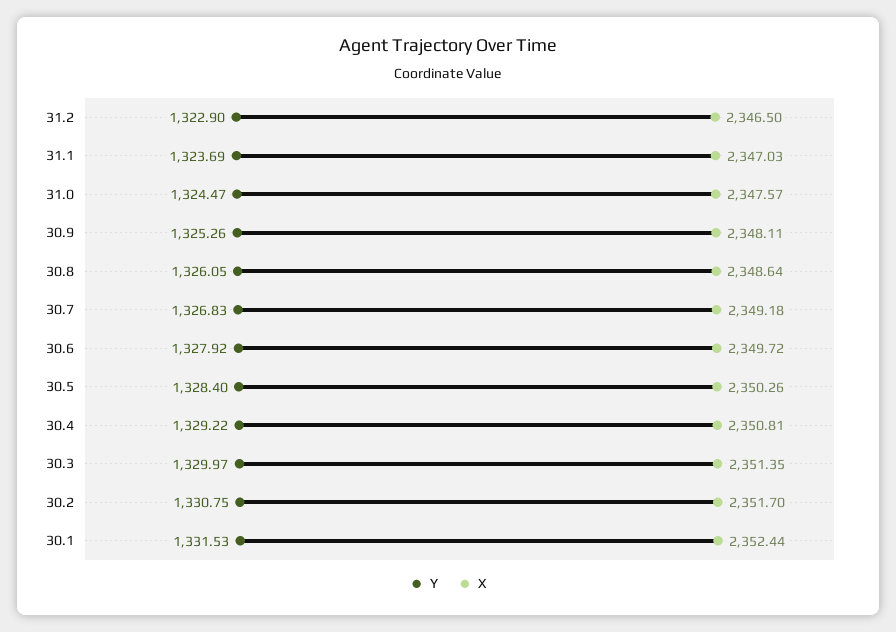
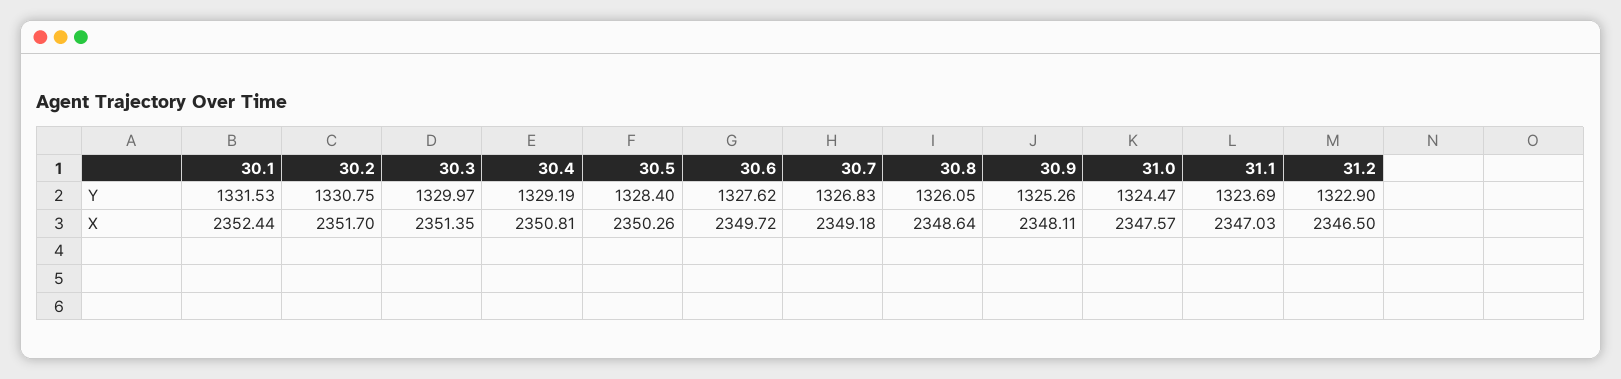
  {
    "Y": {
      "31.2": 1322.9,
      "31.1": 1323.69,
      "31.0": 1324.47,
      "30.9": 1325.26,
      "30.8": 1326.05,
      "30.7": 1326.83,
-     "30.6": 1327.92,
+     "30.6": 1327.62,
      "30.5": 1328.4,
-     "30.4": 1329.22,
+     "30.4": 1329.19,
      "30.3": 1329.97,
      "30.2": 1330.75,
      "30.1": 1331.53
    },
    "X": {
      "31.2": 2346.5,
      "31.1": 2347.03,
      "31.0": 2347.57,
      "30.9": 2348.11,
      "30.8": 2348.64,
      "30.7": 2349.18,
      "30.6": 2349.72,
      "30.5": 2350.26,
      "30.4": 2350.81,
      "30.3": 2351.35,
      "30.2": 2351.7,
      "30.1": 2352.44
    }
  }

